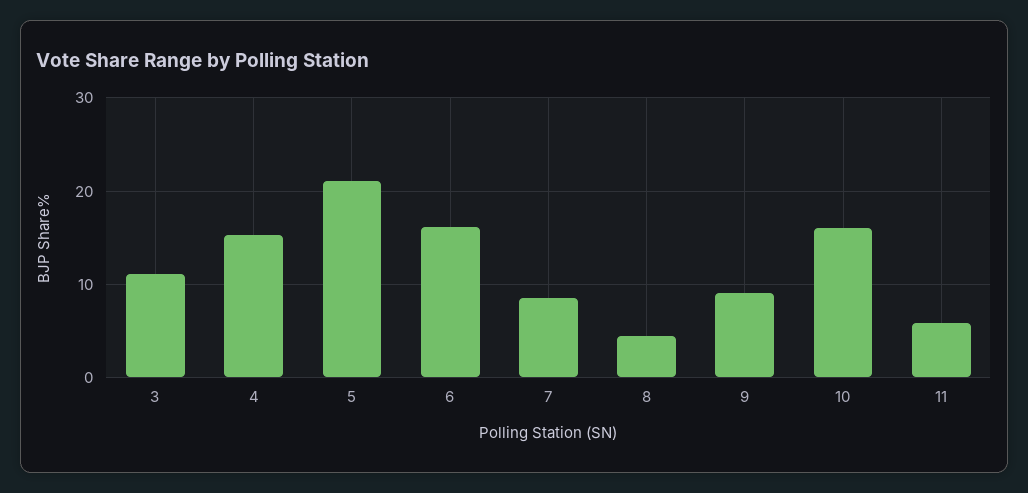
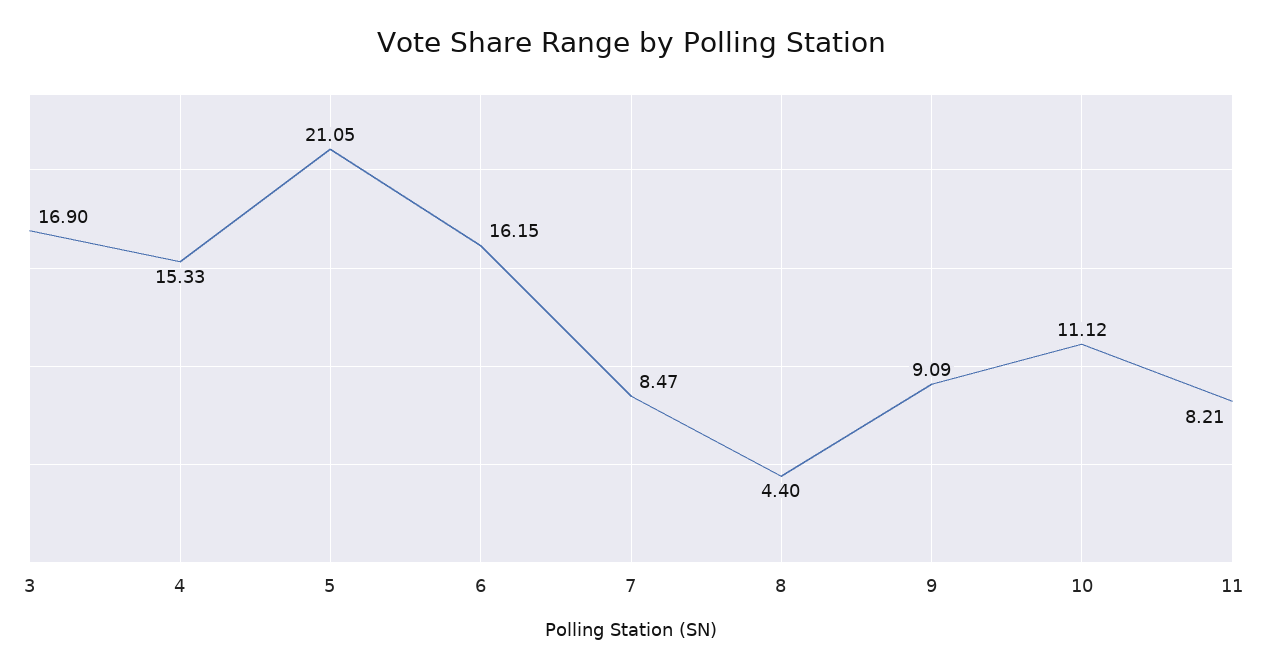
  {
-   "3": 11,
+   "3": 16.9,
    "4": 15.33,
    "5": 21.05,
    "6": 16.15,
    "7": 8.47,
    "8": 4.4,
    "9": 9.09,
-   "10": 16,
+   "10": 11.12,
-   "11": 6
+   "11": 8.21
  }

